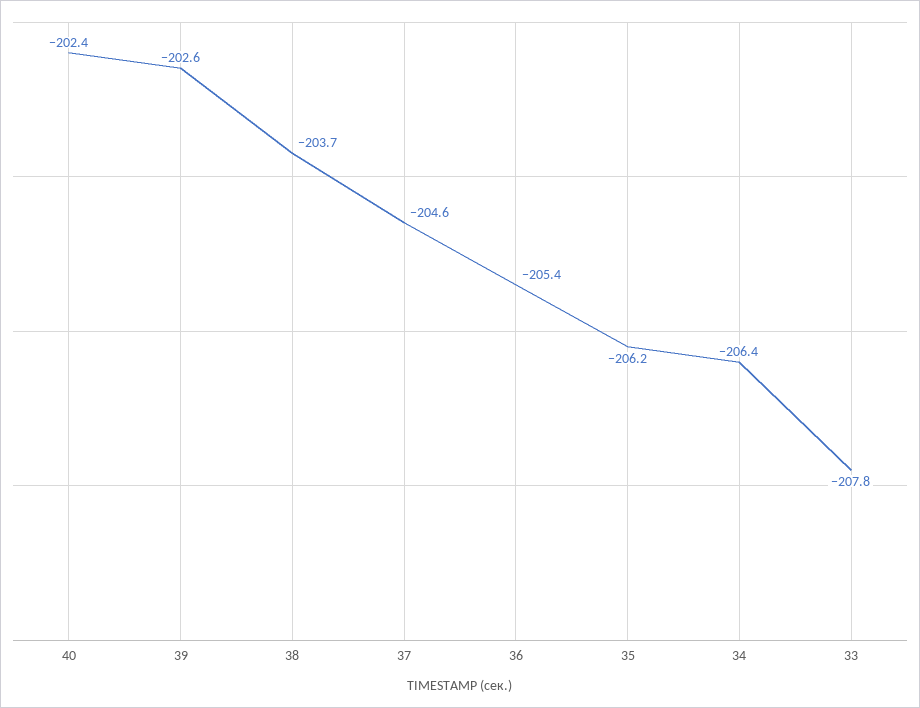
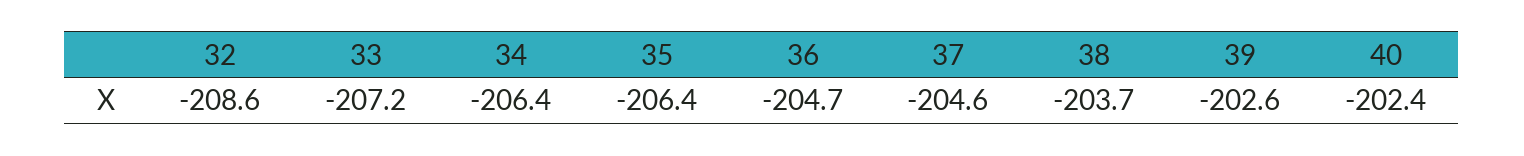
  {
    "40": -202.4,
    "39": -202.6,
    "38": -203.7,
    "37": -204.6,
-   "36": -205.4,
+   "36": -204.7,
-   "35": -206.2,
+   "35": -206.4,
    "34": -206.4,
-   "33": -207.8
+   "33": -207.2,
+   "32": -208.6
  }

